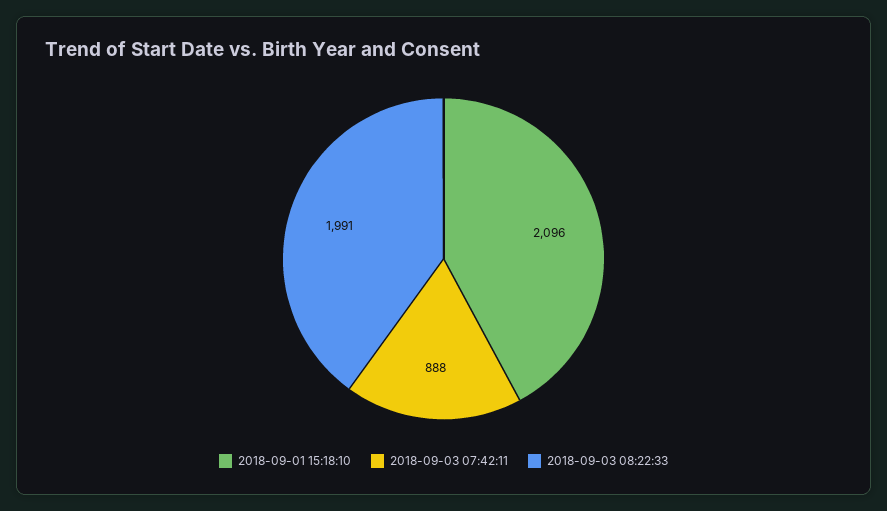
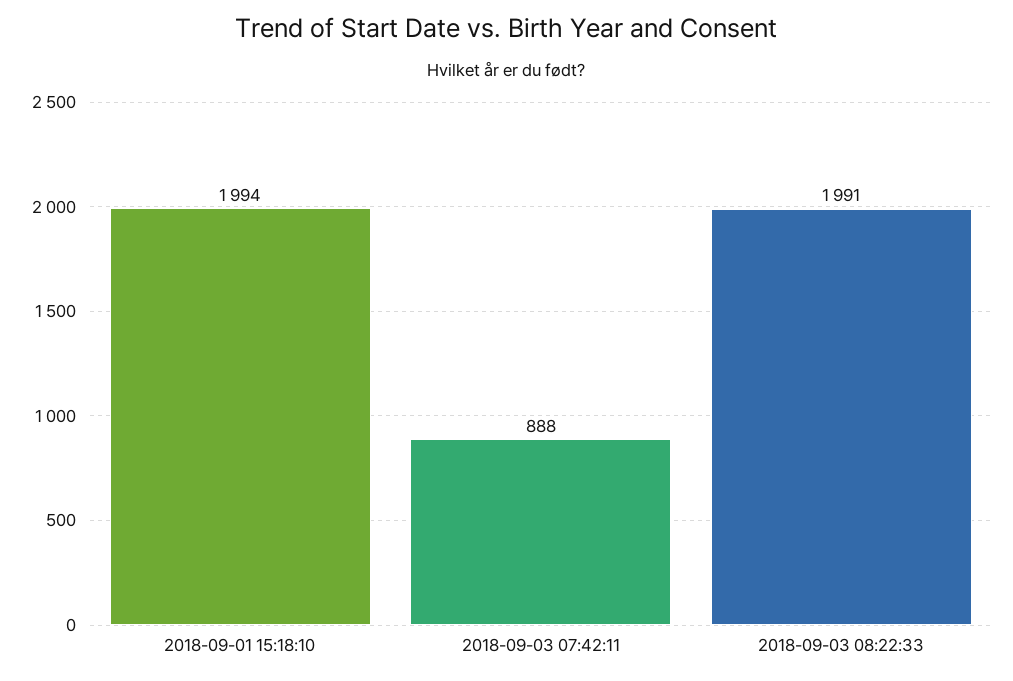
  {
-   "2018-09-01 15:18:10": 2096,
+   "2018-09-01 15:18:10": 1994,
    "2018-09-03 07:42:11": 888,
    "2018-09-03 08:22:33": 1991
  }

